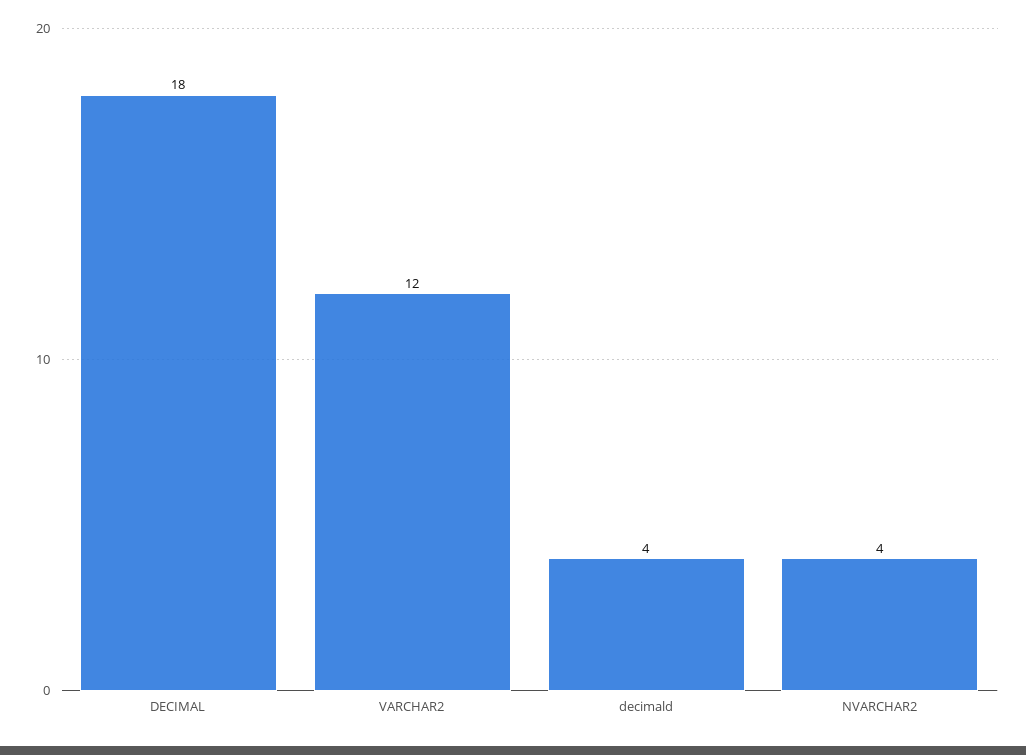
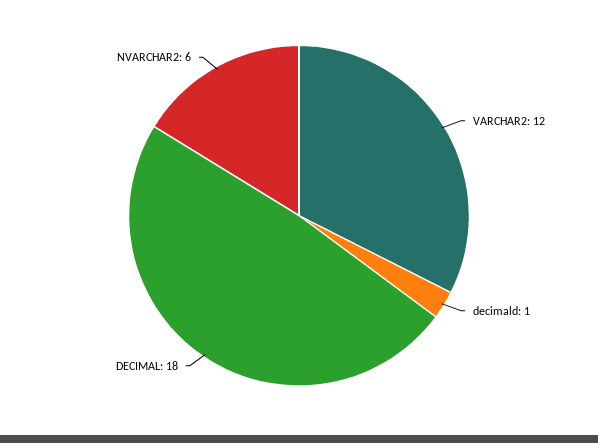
  {
    "DECIMAL": 18,
    "VARCHAR2": 12,
-   "decimald": 4,
+   "decimald": 1,
-   "NVARCHAR2": 4
+   "NVARCHAR2": 6
  }

